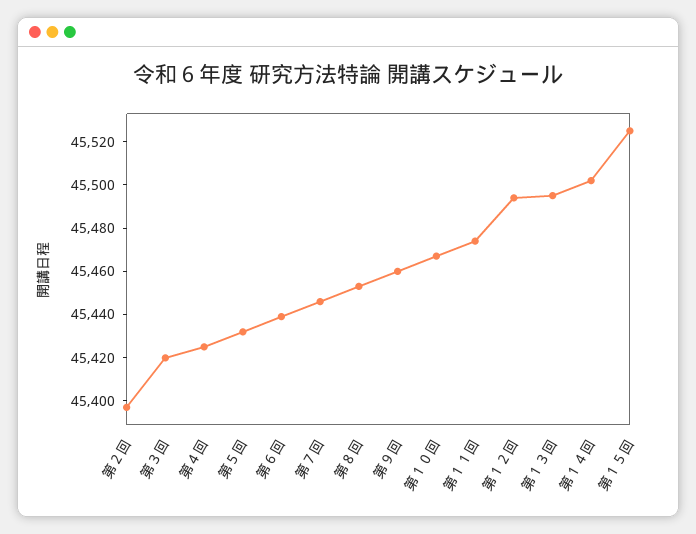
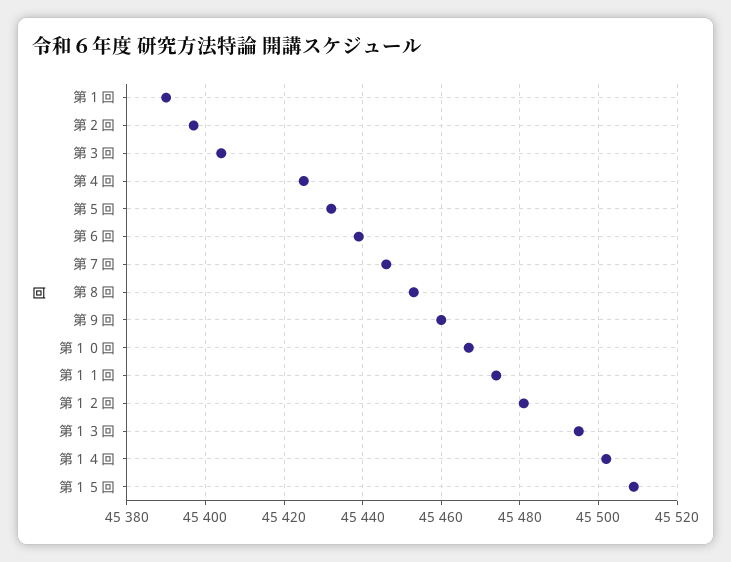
  {
    "第２回": 45395,
-   "第３回": 45420,
+   "第３回": 45405,
    "第４回": 45425,
    "第５回": 45430,
    "第６回": 45440,
    "第７回": 45445,
    "第８回": 45455,
    "第９回": 45460,
    "第１０回": 45465,
    "第１１回": 45475,
-   "第１２回": 45495,
+   "第１２回": 45480,
    "第１３回": 45495,
    "第１４回": 45500,
-   "第１５回": 45525
+   "第１５回": 45510,
+   "第１回": 45390
  }

